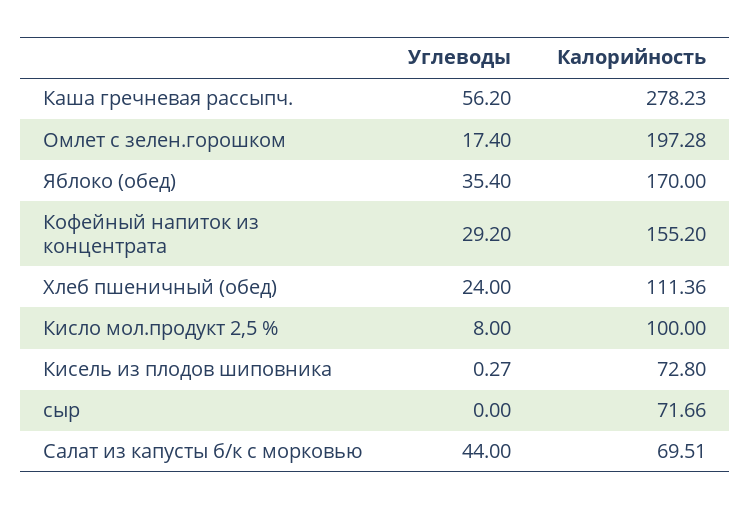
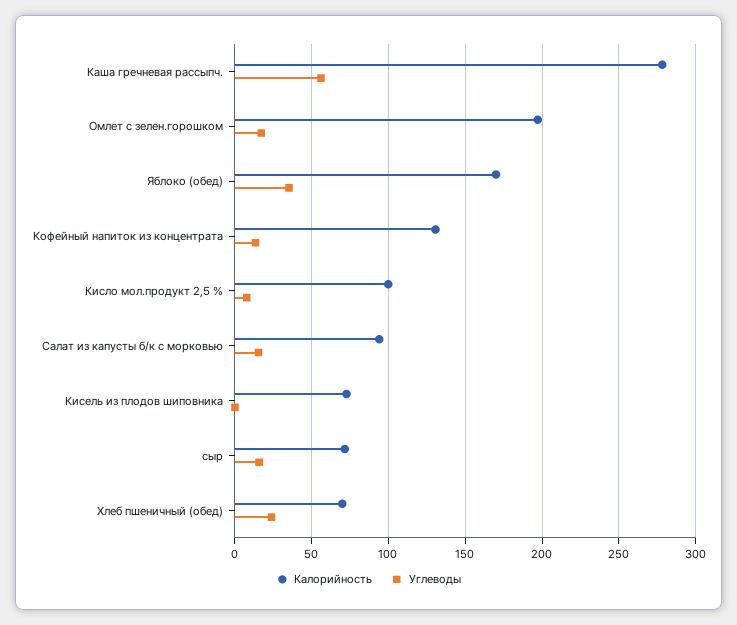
  {
    "Углеводы": {
      "Каша гречневая рассыпч.": 56.2,
      "Омлет с зелен.горошком": 17.4,
      "Яблоко (обед)": 35.4,
-     "Кофейный напиток из концентрата": 29.2,
+     "Кофейный напиток из концентрата": 15,
      "Хлеб пшеничный (обед)": 24,
      "Кисло мол.продукт 2,5 %": 8,
      "Кисель из плодов шиповника": 0.27,
-     "сыр": 0,
+     "сыр": 15,
-     "Салат из капусты б/к с морковью": 44
+     "Салат из капусты б/к с морковью": 15
    },
    "Калорийность": {
      "Каша гречневая рассыпч.": 278.23,
      "Омлет с зелен.горошком": 197.28,
      "Яблоко (обед)": 170,
-     "Кофейный напиток из концентрата": 155.2,
+     "Кофейный напиток из концентрата": 130,
-     "Хлеб пшеничный (обед)": 111.36,
+     "Хлеб пшеничный (обед)": 70,
      "Кисло мол.продукт 2,5 %": 100,
      "Кисель из плодов шиповника": 72.8,
      "сыр": 71.66,
-     "Салат из капусты б/к с морковью": 69.51
+     "Салат из капусты б/к с морковью": 95
    }
  }

